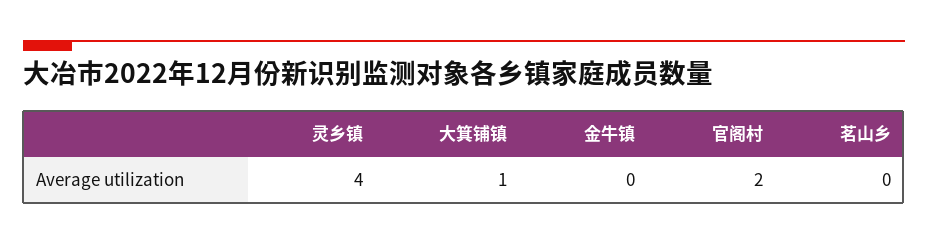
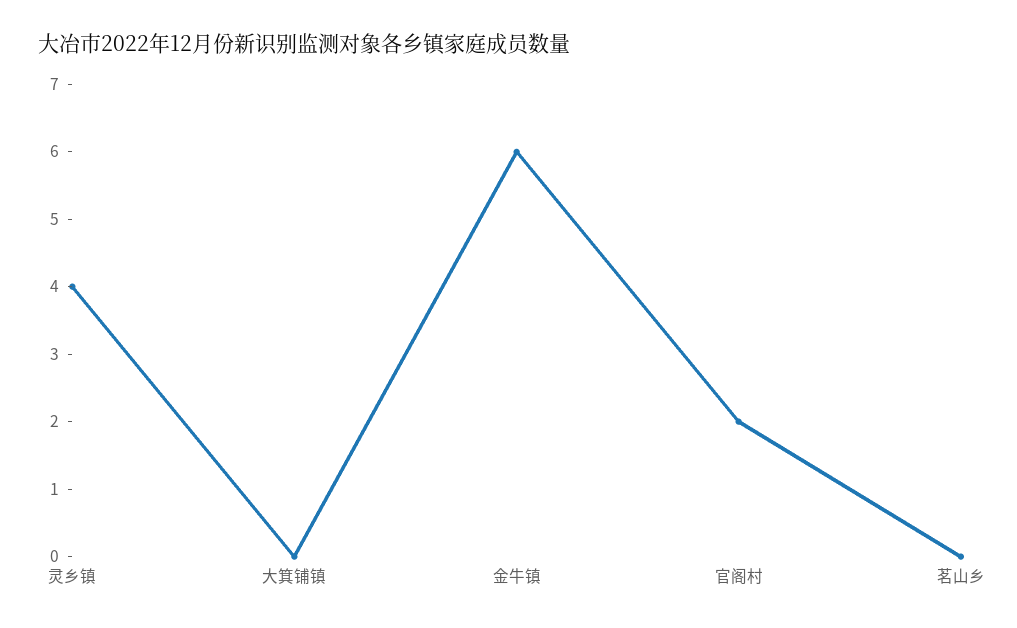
  {
    "灵乡镇": 4,
-   "大箕铺镇": 1,
+   "大箕铺镇": 0,
-   "金牛镇": 0,
+   "金牛镇": 6,
    "官阁村": 2,
    "茗山乡": 0
  }

